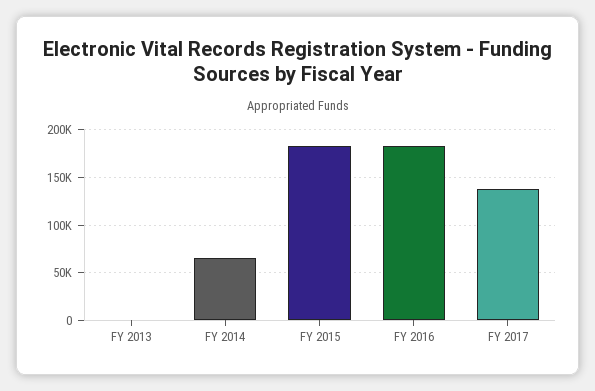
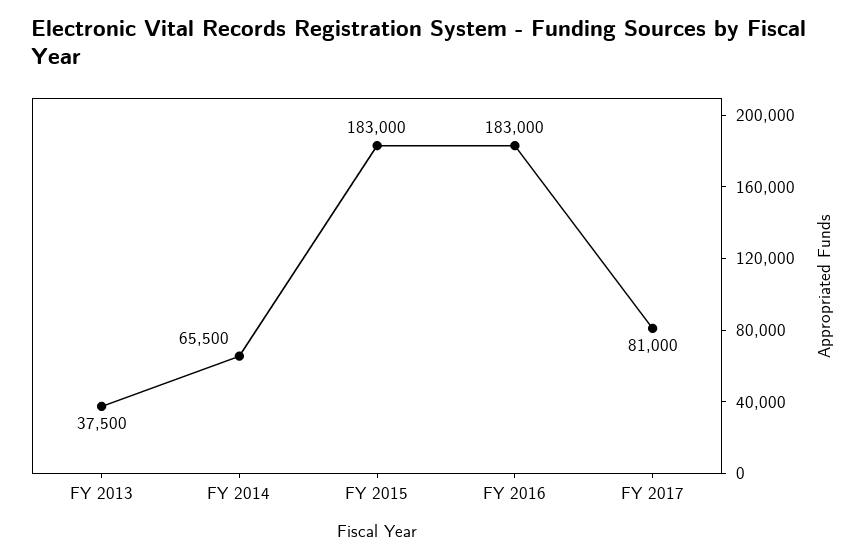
  {
-   "FY 2013": 0,
+   "FY 2013": 37500,
    "FY 2014": 65500,
    "FY 2015": 183000,
    "FY 2016": 183000,
-   "FY 2017": 140000
+   "FY 2017": 81000
  }

